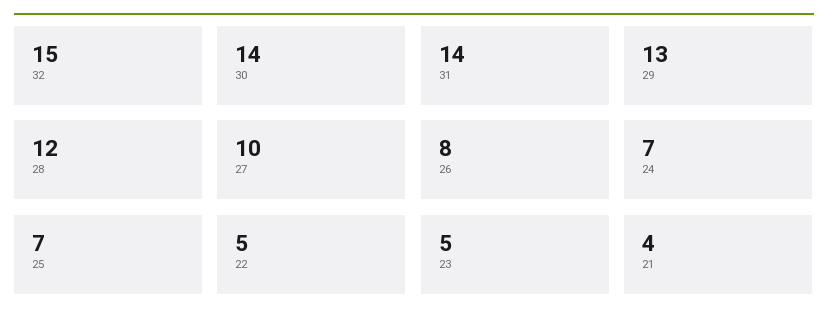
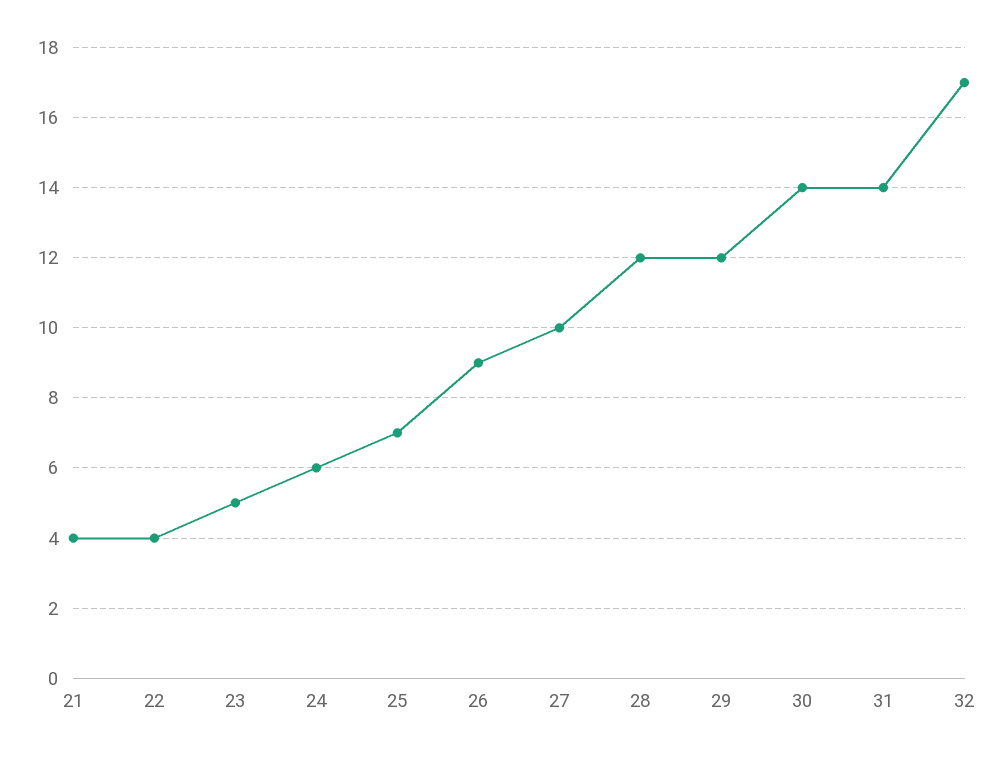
  {
-   "32": 15,
+   "32": 17,
    "30": 14,
    "31": 14,
-   "29": 13,
+   "29": 12,
    "28": 12,
    "27": 10,
-   "26": 8,
+   "26": 9,
-   "24": 7,
+   "24": 6,
    "25": 7,
-   "22": 5,
+   "22": 4,
    "23": 5,
    "21": 4
  }

